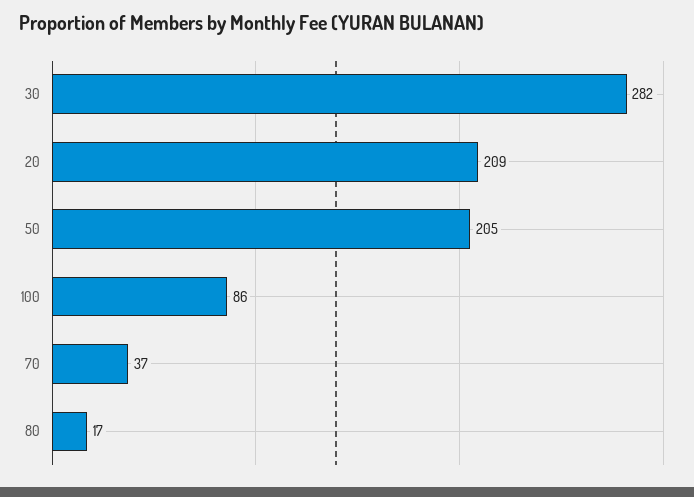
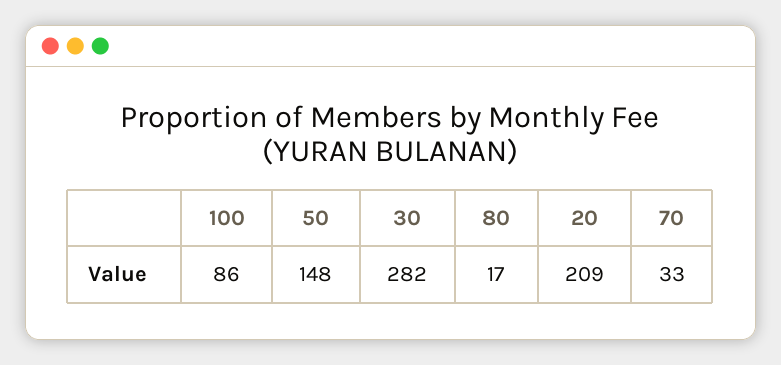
  {
    "30": 282,
    "20": 209,
-   "50": 205,
+   "50": 148,
    "100": 86,
-   "70": 37,
+   "70": 33,
    "80": 17
  }

